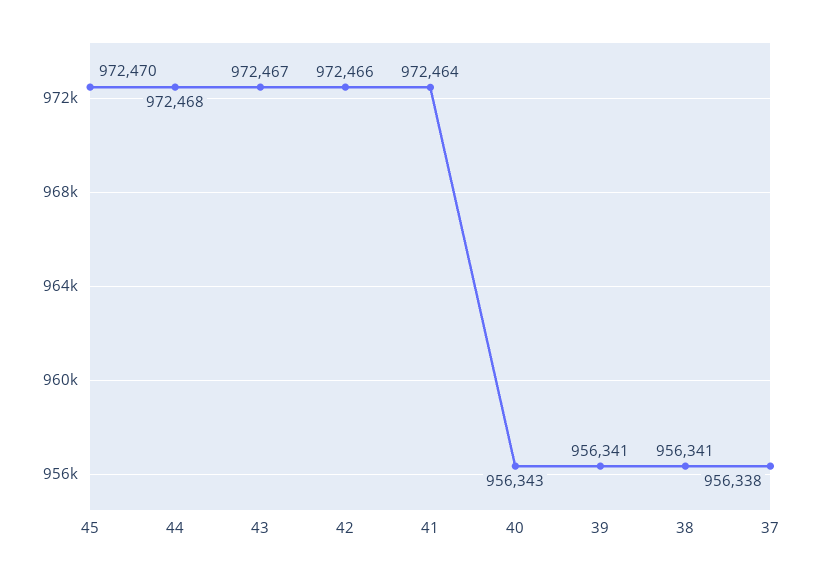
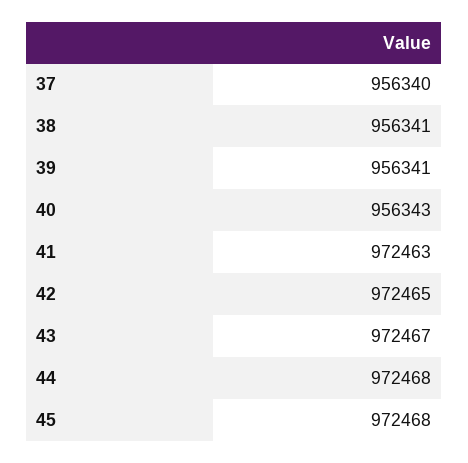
  {
-   "45": 972470,
+   "45": 972468,
    "44": 972468,
    "43": 972467,
-   "42": 972466,
+   "42": 972465,
-   "41": 972464,
+   "41": 972463,
    "40": 956343,
    "39": 956341,
    "38": 956341,
-   "37": 956338
+   "37": 956340
  }

